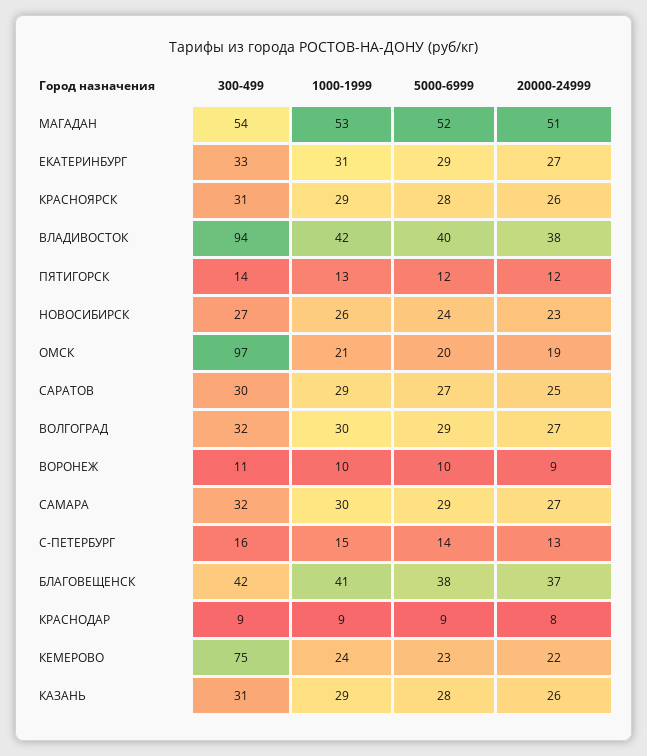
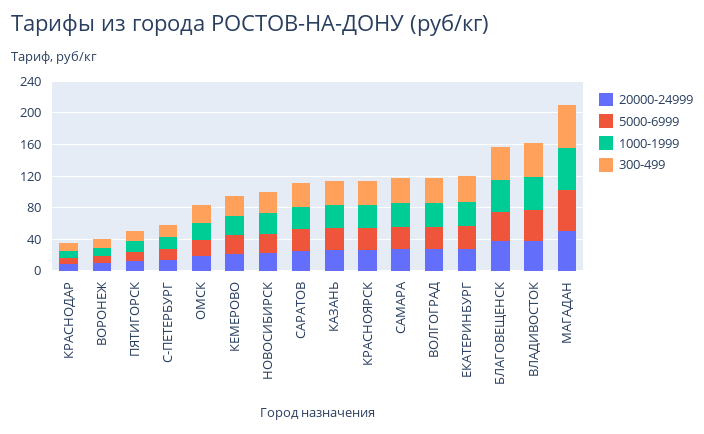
  {
    "300-499": {
      "МАГАДАН": 54,
      "ЕКАТЕРИНБУРГ": 33,
      "КРАСНОЯРСК": 31,
-     "ВЛАДИВОСТОК": 94,
+     "ВЛАДИВОСТОК": 40,
      "ПЯТИГОРСК": 14,
      "НОВОСИБИРСК": 27,
-     "ОМСК": 97,
+     "ОМСК": 20,
      "САРАТОВ": 30,
      "ВОЛГОГРАД": 32,
      "ВОРОНЕЖ": 11,
      "САМАРА": 32,
      "С-ПЕТЕРБУРГ": 16,
      "БЛАГОВЕЩЕНСК": 42,
      "КРАСНОДАР": 9,
-     "КЕМЕРОВО": 75,
+     "КЕМЕРОВО": 20,
      "КАЗАНЬ": 31
    },
    "1000-1999": {
      "МАГАДАН": 53,
      "ЕКАТЕРИНБУРГ": 31,
      "КРАСНОЯРСК": 29,
      "ВЛАДИВОСТОК": 42,
      "ПЯТИГОРСК": 13,
      "НОВОСИБИРСК": 26,
      "ОМСК": 21,
      "САРАТОВ": 29,
      "ВОЛГОГРАД": 30,
      "ВОРОНЕЖ": 10,
      "САМАРА": 30,
      "С-ПЕТЕРБУРГ": 15,
      "БЛАГОВЕЩЕНСК": 41,
      "КРАСНОДАР": 9,
      "КЕМЕРОВО": 24,
      "КАЗАНЬ": 29
    },
    "5000-6999": {
      "МАГАДАН": 52,
      "ЕКАТЕРИНБУРГ": 29,
      "КРАСНОЯРСК": 28,
      "ВЛАДИВОСТОК": 40,
      "ПЯТИГОРСК": 12,
      "НОВОСИБИРСК": 24,
      "ОМСК": 20,
      "САРАТОВ": 27,
      "ВОЛГОГРАД": 29,
      "ВОРОНЕЖ": 10,
      "САМАРА": 29,
      "С-ПЕТЕРБУРГ": 14,
      "БЛАГОВЕЩЕНСК": 38,
      "КРАСНОДАР": 9,
      "КЕМЕРОВО": 23,
      "КАЗАНЬ": 28
    },
    "20000-24999": {
      "МАГАДАН": 51,
      "ЕКАТЕРИНБУРГ": 27,
      "КРАСНОЯРСК": 26,
      "ВЛАДИВОСТОК": 38,
      "ПЯТИГОРСК": 12,
      "НОВОСИБИРСК": 23,
      "ОМСК": 19,
      "САРАТОВ": 25,
      "ВОЛГОГРАД": 27,
      "ВОРОНЕЖ": 9,
      "САМАРА": 27,
      "С-ПЕТЕРБУРГ": 13,
      "БЛАГОВЕЩЕНСК": 37,
      "КРАСНОДАР": 8,
      "КЕМЕРОВО": 22,
      "КАЗАНЬ": 26
    }
  }

